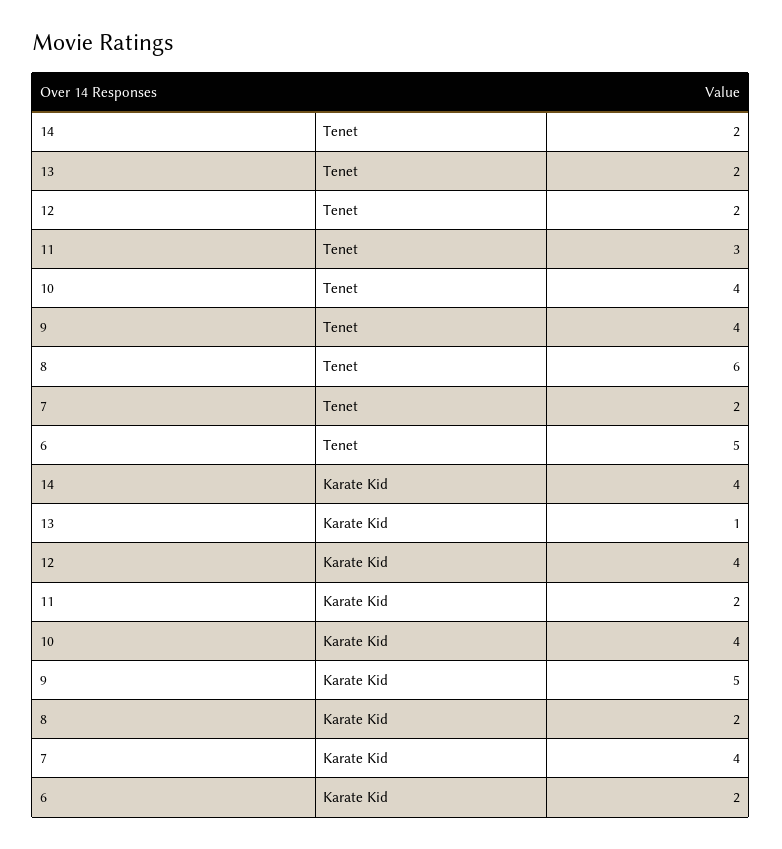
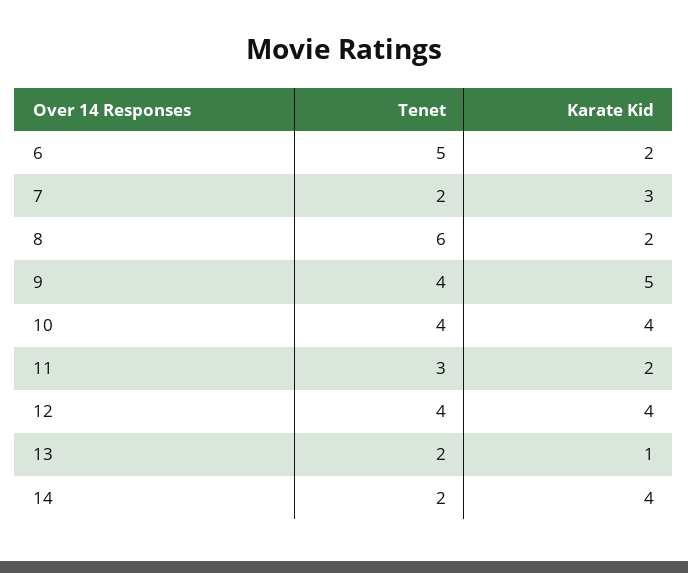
  {
    "14": {
      "Tenet": 2,
      "Karate Kid": 4
    },
    "13": {
      "Tenet": 2,
      "Karate Kid": 1
    },
    "12": {
-     "Tenet": 2,
+     "Tenet": 4,
      "Karate Kid": 4
    },
    "11": {
      "Tenet": 3,
      "Karate Kid": 2
    },
    "10": {
      "Tenet": 4,
      "Karate Kid": 4
    },
    "9": {
      "Tenet": 4,
      "Karate Kid": 5
    },
    "8": {
      "Tenet": 6,
      "Karate Kid": 2
    },
    "7": {
      "Tenet": 2,
-     "Karate Kid": 4
+     "Karate Kid": 3
    },
    "6": {
      "Tenet": 5,
      "Karate Kid": 2
    }
  }

